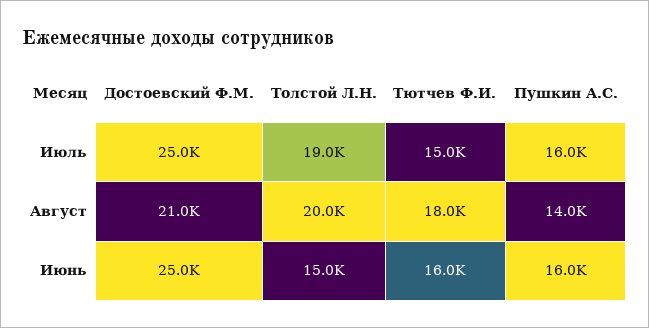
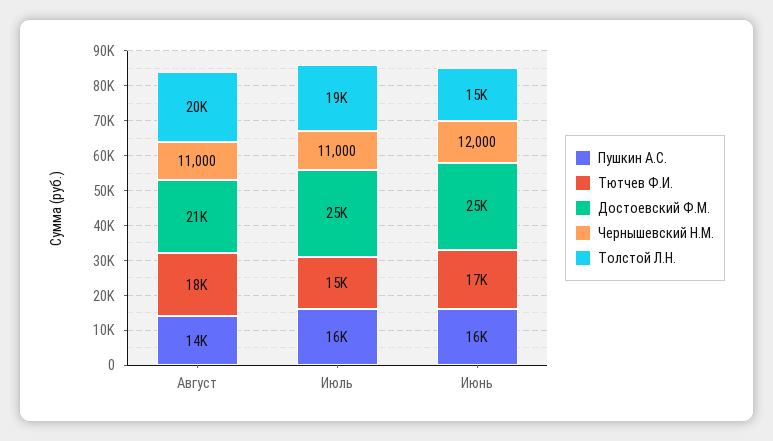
  {
    "Достоевский Ф.М.": {
      "Июль": 25000,
      "Август": 21000,
      "Июнь": 25000
    },
    "Толстой Л.Н.": {
      "Июль": 19000,
      "Август": 20000,
      "Июнь": 15000
    },
    "Тютчев Ф.И.": {
      "Июль": 15000,
      "Август": 18000,
-     "Июнь": 16000
+     "Июнь": 17000
    },
    "Пушкин А.С.": {
      "Июль": 16000,
      "Август": 14000,
      "Июнь": 16000
-   }
+   },
+   "Чернышевский Н.М.": {
+     "Август": 11000,
+     "Июль": 11000,
+     "Июнь": 12000
+   }
  }

